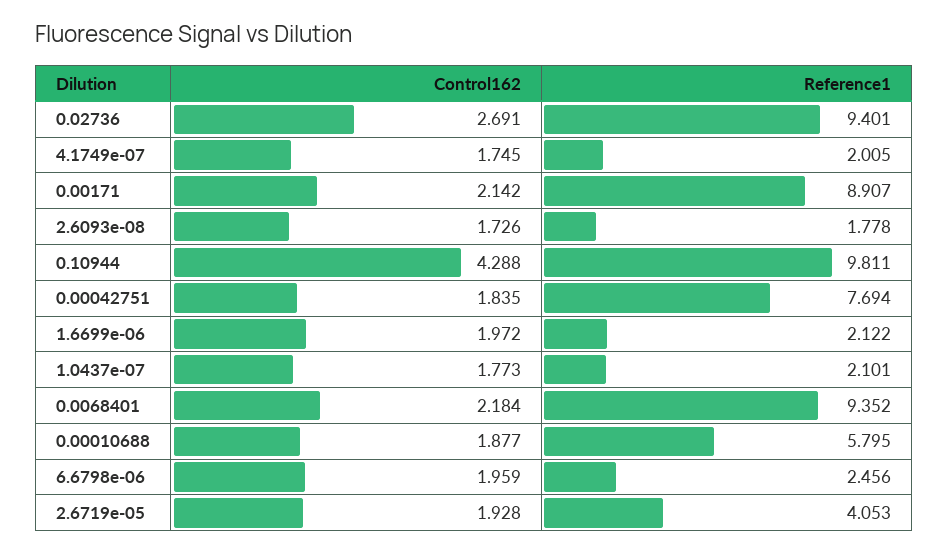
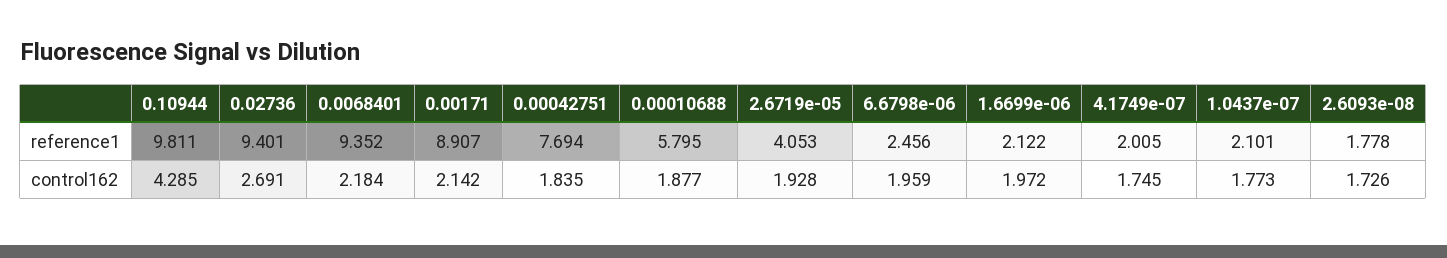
  {
    "Control162": {
      "0.02736": 2.691,
      "4.1749e-07": 1.745,
      "0.00171": 2.142,
      "2.6093e-08": 1.726,
-     "0.10944": 4.288,
+     "0.10944": 4.285,
      "0.00042751": 1.835,
      "1.6699e-06": 1.972,
      "1.0437e-07": 1.773,
      "0.0068401": 2.184,
      "0.00010688": 1.877,
      "6.6798e-06": 1.959,
      "2.6719e-05": 1.928
    },
    "Reference1": {
      "0.02736": 9.401,
      "4.1749e-07": 2.005,
      "0.00171": 8.907,
      "2.6093e-08": 1.778,
      "0.10944": 9.811,
      "0.00042751": 7.694,
      "1.6699e-06": 2.122,
      "1.0437e-07": 2.101,
      "0.0068401": 9.352,
      "0.00010688": 5.795,
      "6.6798e-06": 2.456,
      "2.6719e-05": 4.053
    }
  }

